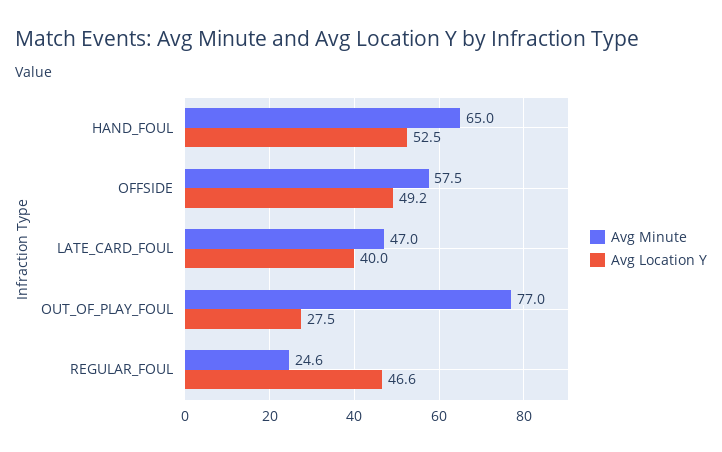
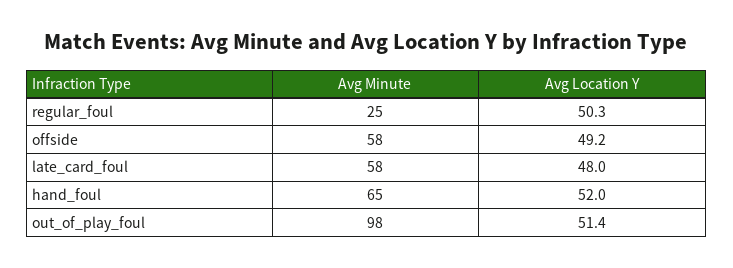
  {
    "Avg Minute": {
      "HAND_FOUL": 65,
      "OFFSIDE": 57.5,
-     "LATE_CARD_FOUL": 47,
+     "LATE_CARD_FOUL": 58,
-     "OUT_OF_PLAY_FOUL": 77,
+     "OUT_OF_PLAY_FOUL": 98,
      "REGULAR_FOUL": 24.6
    },
    "Avg Location Y": {
-     "HAND_FOUL": 52.5,
+     "HAND_FOUL": 52,
      "OFFSIDE": 49.2,
-     "LATE_CARD_FOUL": 40,
+     "LATE_CARD_FOUL": 48,
-     "OUT_OF_PLAY_FOUL": 27.5,
+     "OUT_OF_PLAY_FOUL": 51.4,
-     "REGULAR_FOUL": 46.6
+     "REGULAR_FOUL": 50.3
    }
  }

